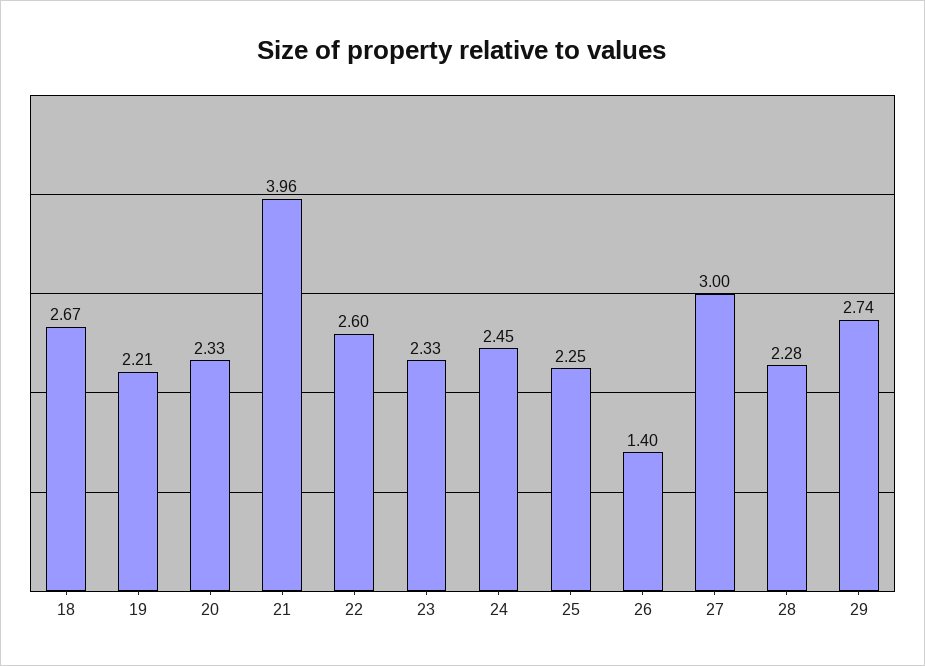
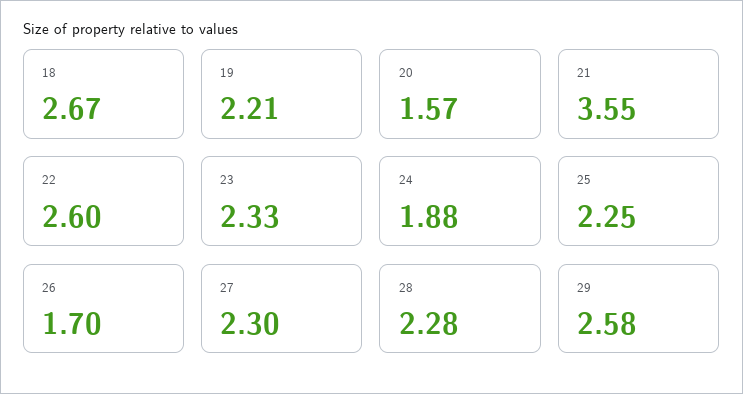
  {
    "18": 2.67,
    "19": 2.21,
-   "20": 2.33,
+   "20": 1.57,
-   "21": 3.96,
+   "21": 3.55,
    "22": 2.6,
    "23": 2.33,
-   "24": 2.45,
+   "24": 1.88,
    "25": 2.25,
-   "26": 1.4,
+   "26": 1.7,
-   "27": 3,
+   "27": 2.3,
    "28": 2.28,
-   "29": 2.74
+   "29": 2.58
  }

